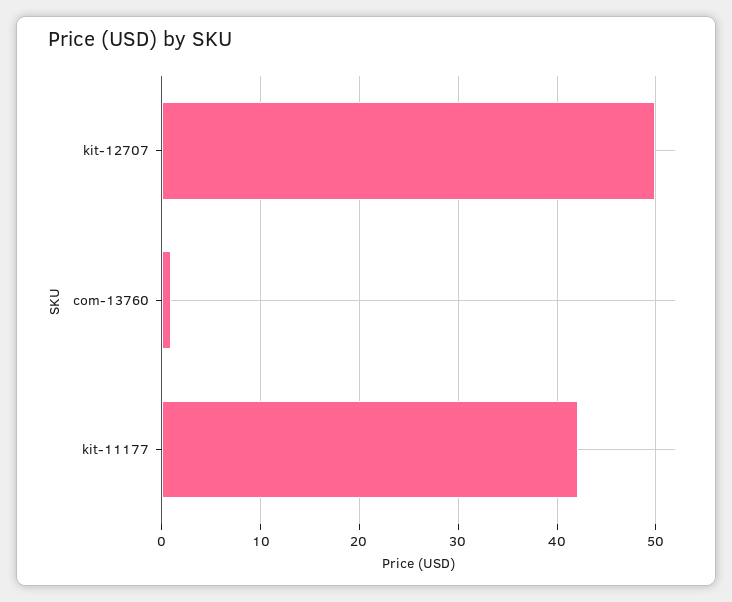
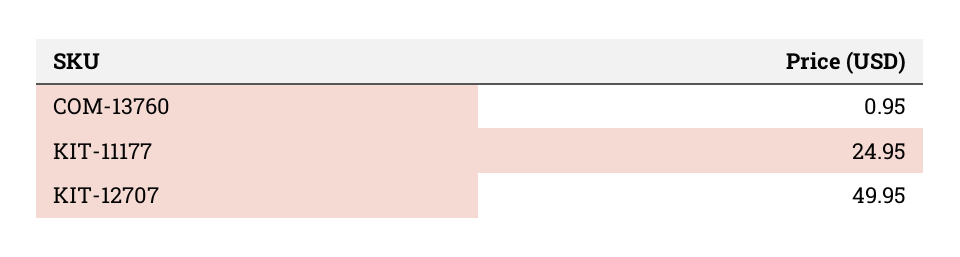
  {
    "kit-12707": 49.95,
    "com-13760": 0.95,
-   "kit-11177": 42
+   "kit-11177": 24.95
  }

